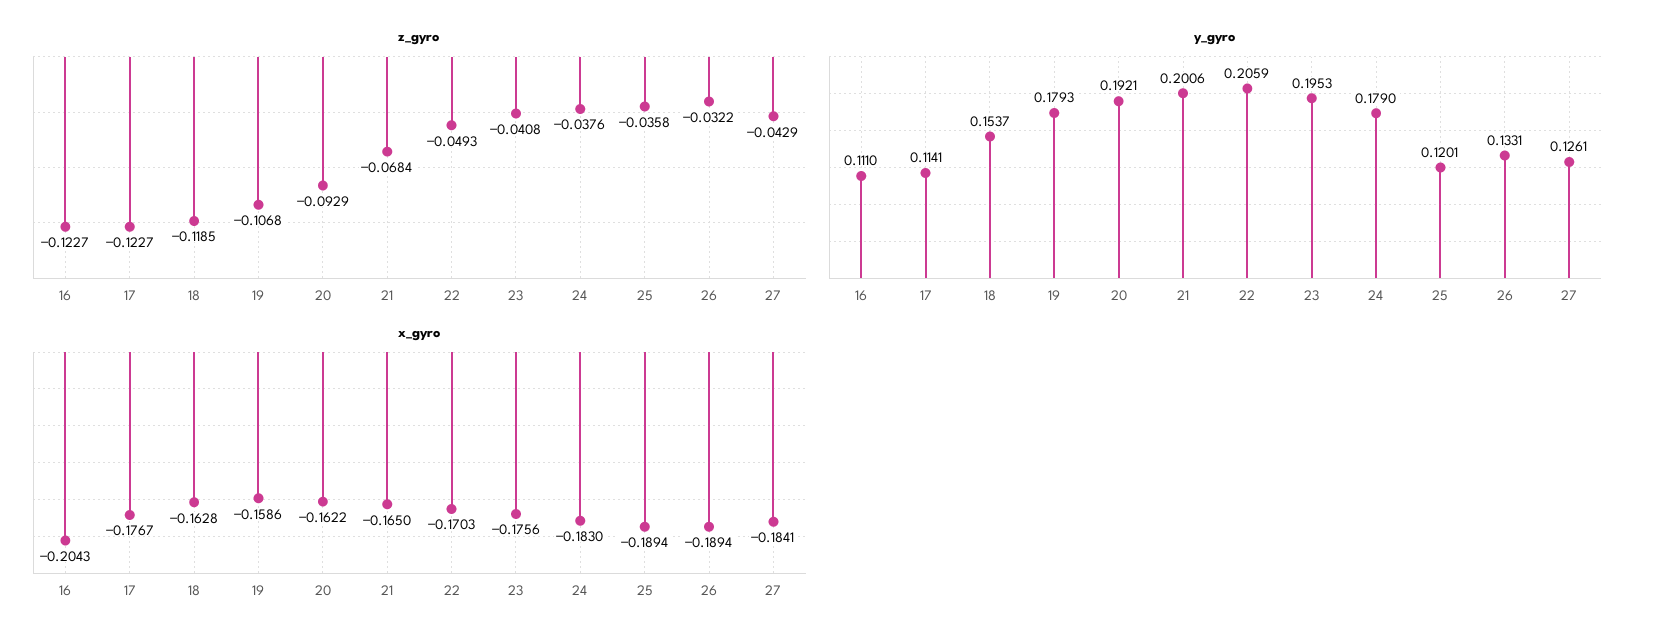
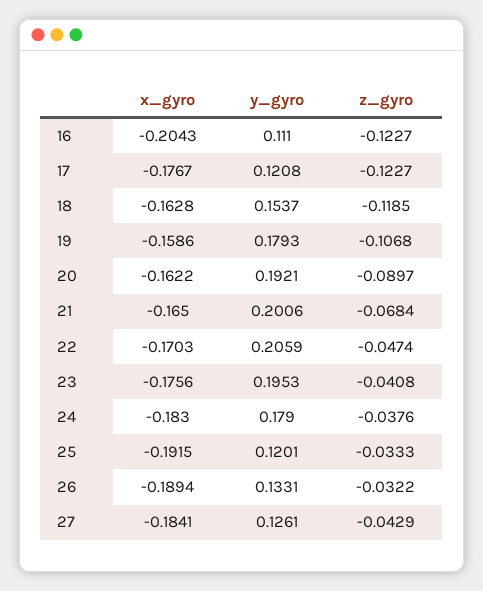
  {
    "z_gyro": {
      "16": -0.1227,
      "17": -0.1227,
      "18": -0.1185,
      "19": -0.1068,
-     "20": -0.0929,
+     "20": -0.0897,
      "21": -0.0684,
-     "22": -0.0493,
+     "22": -0.0474,
      "23": -0.0408,
      "24": -0.0376,
-     "25": -0.0358,
+     "25": -0.0333,
      "26": -0.0322,
      "27": -0.0429
    },
    "y_gyro": {
      "16": 0.111,
-     "17": 0.1141,
+     "17": 0.1208,
      "18": 0.1537,
      "19": 0.1793,
      "20": 0.1921,
      "21": 0.2006,
      "22": 0.2059,
      "23": 0.1953,
      "24": 0.179,
      "25": 0.1201,
      "26": 0.1331,
      "27": 0.1261
    },
    "x_gyro": {
      "16": -0.2043,
      "17": -0.1767,
      "18": -0.1628,
      "19": -0.1586,
      "20": -0.1622,
      "21": -0.165,
      "22": -0.1703,
      "23": -0.1756,
      "24": -0.183,
-     "25": -0.1894,
+     "25": -0.1915,
      "26": -0.1894,
      "27": -0.1841
    }
  }

